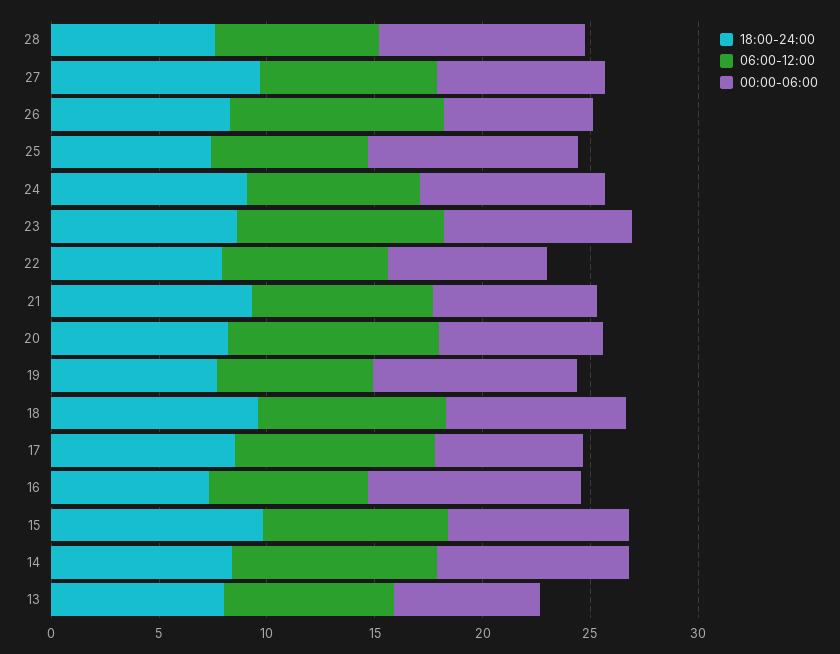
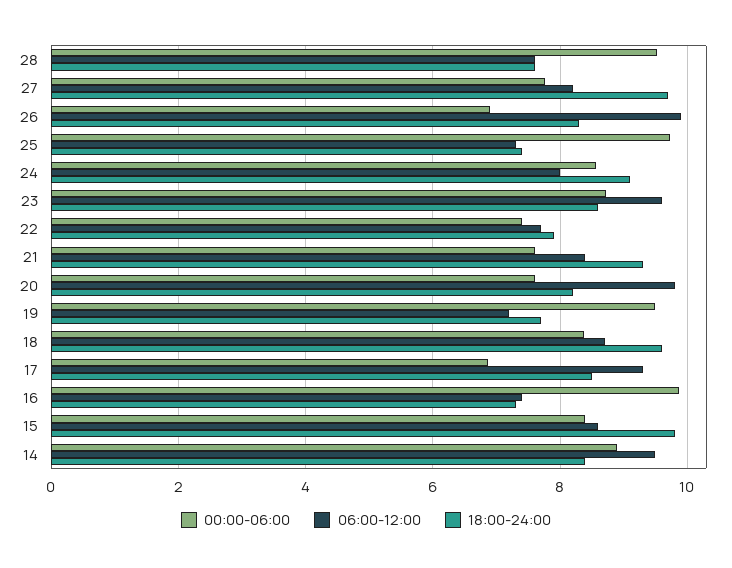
  {
    "18:00-24:00": {
      "28": 7.6,
      "27": 9.8,
      "26": 8.4,
      "25": 7.4,
      "24": 9.2,
      "23": 8.6,
      "22": 8,
      "21": 9.4,
      "20": 8.2,
      "19": 7.8,
      "18": 9.6,
      "17": 8.6,
      "16": 7.4,
      "15": 9.8,
-     "14": 8.4,
+     "14": 8.4
-     "13": 8
    },
    "06:00-12:00": {
      "28": 7.6,
      "27": 8.2,
      "26": 10,
      "25": 7.4,
      "24": 8,
      "23": 9.6,
      "22": 7.8,
      "21": 8.4,
      "20": 9.8,
      "19": 7.2,
      "18": 8.8,
      "17": 9.4,
      "16": 7.4,
      "15": 8.6,
-     "14": 9.6,
+     "14": 9.6
-     "13": 8
    },
    "00:00-06:00": {
      "28": 9.6,
      "27": 7.8,
      "26": 7,
      "25": 9.8,
      "24": 8.6,
      "23": 8.8,
      "22": 7.4,
      "21": 7.6,
      "20": 7.6,
      "19": 9.6,
      "18": 8.4,
      "17": 6.8,
      "16": 9.8,
      "15": 8.4,
-     "14": 9,
+     "14": 9
-     "13": 7
    }
  }

